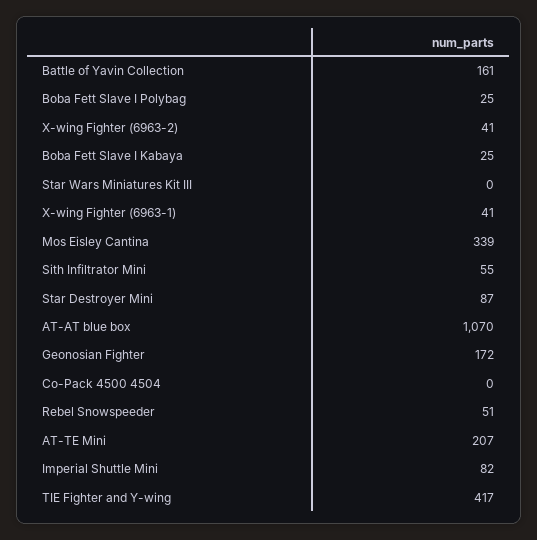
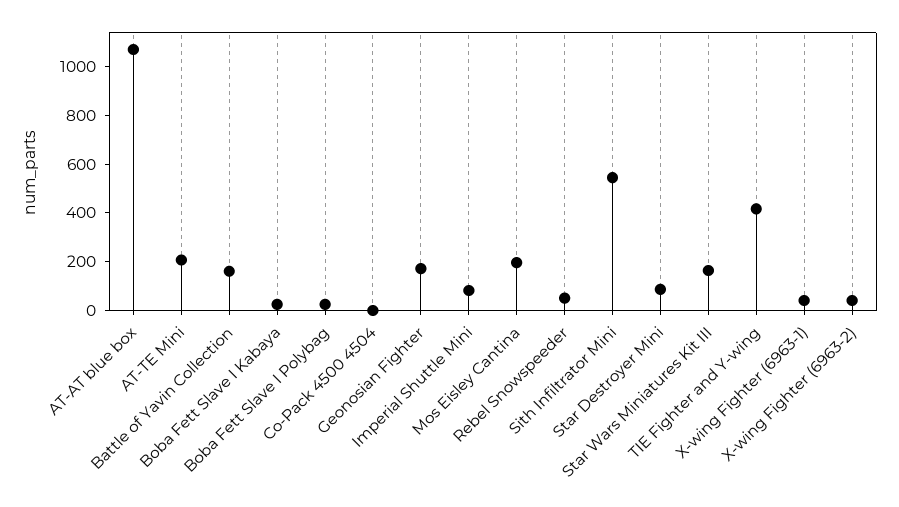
  {
    "Battle of Yavin Collection": 161,
    "Boba Fett Slave I Polybag": 25,
    "X-wing Fighter (6963-2)": 41,
    "Boba Fett Slave I Kabaya": 25,
-   "Star Wars Miniatures Kit III": 0,
+   "Star Wars Miniatures Kit III": 150,
    "X-wing Fighter (6963-1)": 41,
-   "Mos Eisley Cantina": 339,
+   "Mos Eisley Cantina": 200,
-   "Sith Infiltrator Mini": 55,
+   "Sith Infiltrator Mini": 550,
    "Star Destroyer Mini": 87,
    "AT-AT blue box": 1070,
    "Geonosian Fighter": 172,
    "Co-Pack 4500 4504": 0,
    "Rebel Snowspeeder": 51,
    "AT-TE Mini": 207,
    "Imperial Shuttle Mini": 82,
    "TIE Fighter and Y-wing": 417
  }

